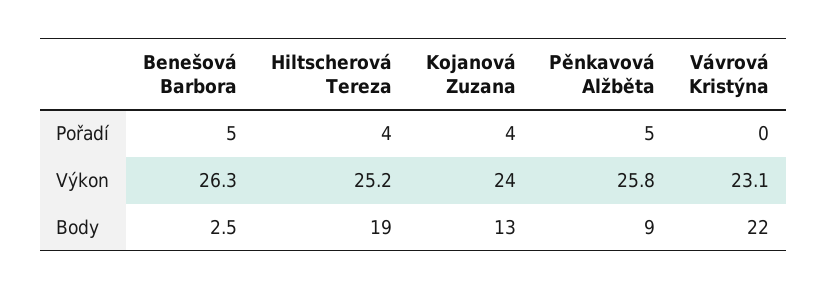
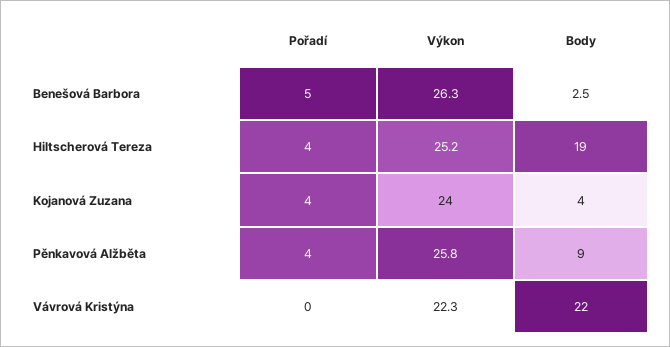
  {
    "Benešová Barbora": {
      "Pořadí": 5,
      "Výkon": 26.3,
      "Body": 2.5
    },
    "Hiltscherová Tereza": {
      "Pořadí": 4,
      "Výkon": 25.2,
      "Body": 19
    },
    "Kojanová Zuzana": {
      "Pořadí": 4,
      "Výkon": 24,
-     "Body": 13
+     "Body": 4
    },
    "Pěnkavová Alžběta": {
-     "Pořadí": 5,
+     "Pořadí": 4,
      "Výkon": 25.8,
      "Body": 9
    },
    "Vávrová Kristýna": {
      "Pořadí": 0,
-     "Výkon": 23.1,
+     "Výkon": 22.3,
      "Body": 22
    }
  }

